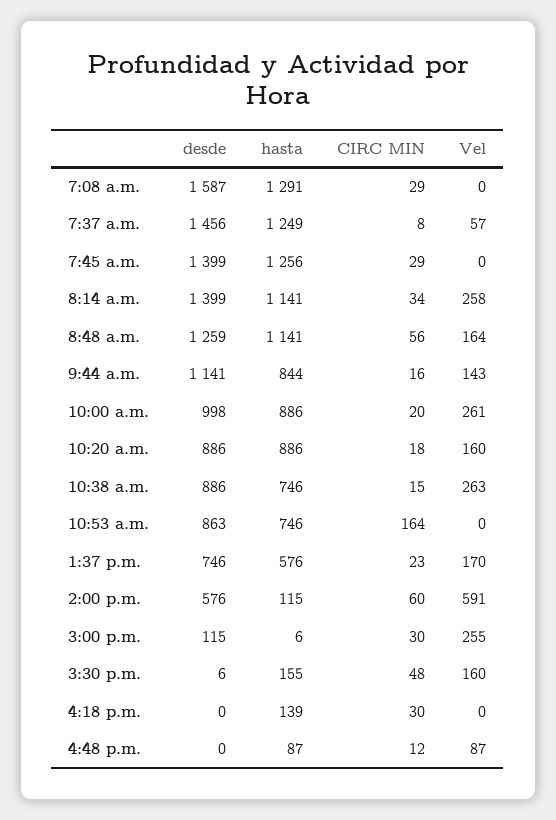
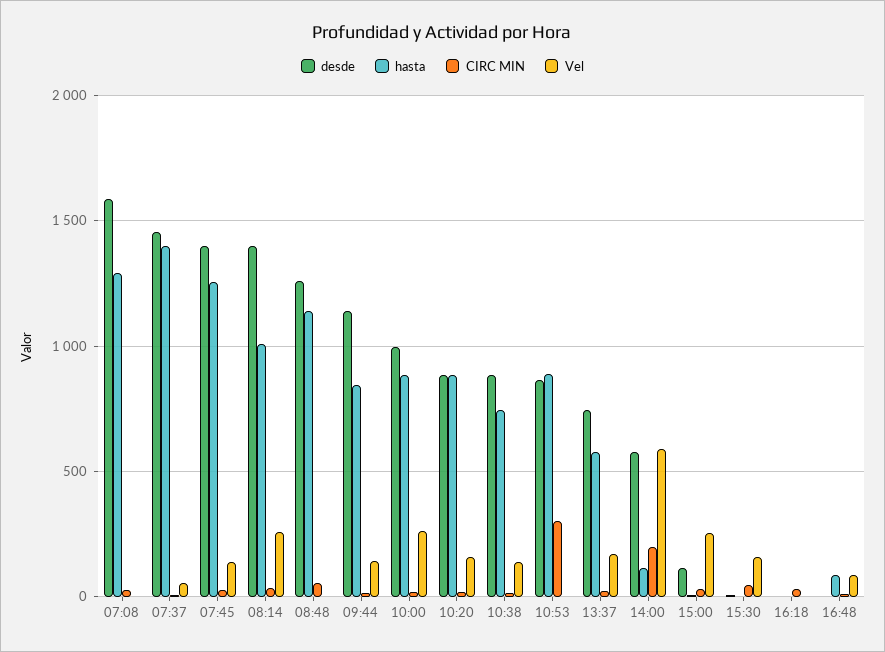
  {
    "desde": {
      "7:08 a.m.": 1587,
      "7:37 a.m.": 1456,
      "7:45 a.m.": 1399,
      "8:14 a.m.": 1399,
      "8:48 a.m.": 1259,
      "9:44 a.m.": 1141,
      "10:00 a.m.": 998,
      "10:20 a.m.": 886,
      "10:38 a.m.": 886,
      "10:53 a.m.": 863,
      "1:37 p.m.": 746,
      "2:00 p.m.": 576,
      "3:00 p.m.": 115,
      "3:30 p.m.": 6,
      "4:18 p.m.": 0,
      "4:48 p.m.": 0
    },
    "hasta": {
      "7:08 a.m.": 1291,
-     "7:37 a.m.": 1249,
+     "7:37 a.m.": 1400,
      "7:45 a.m.": 1256,
-     "8:14 a.m.": 1141,
+     "8:14 a.m.": 1000,
      "8:48 a.m.": 1141,
      "9:44 a.m.": 844,
      "10:00 a.m.": 886,
      "10:20 a.m.": 886,
      "10:38 a.m.": 746,
-     "10:53 a.m.": 746,
+     "10:53 a.m.": 900,
      "1:37 p.m.": 576,
      "2:00 p.m.": 115,
      "3:00 p.m.": 6,
-     "3:30 p.m.": 155,
+     "3:30 p.m.": 0,
-     "4:18 p.m.": 139,
+     "4:18 p.m.": 0,
      "4:48 p.m.": 87
    },
    "CIRC MIN": {
      "7:08 a.m.": 29,
      "7:37 a.m.": 8,
      "7:45 a.m.": 29,
      "8:14 a.m.": 34,
      "8:48 a.m.": 56,
      "9:44 a.m.": 16,
      "10:00 a.m.": 20,
      "10:20 a.m.": 18,
      "10:38 a.m.": 15,
-     "10:53 a.m.": 164,
+     "10:53 a.m.": 300,
      "1:37 p.m.": 23,
-     "2:00 p.m.": 60,
+     "2:00 p.m.": 200,
      "3:00 p.m.": 30,
      "3:30 p.m.": 48,
      "4:18 p.m.": 30,
      "4:48 p.m.": 12
    },
    "Vel": {
      "7:08 a.m.": 0,
      "7:37 a.m.": 57,
-     "7:45 a.m.": 0,
+     "7:45 a.m.": 150,
      "8:14 a.m.": 258,
-     "8:48 a.m.": 164,
+     "8:48 a.m.": 0,
      "9:44 a.m.": 143,
      "10:00 a.m.": 261,
      "10:20 a.m.": 160,
-     "10:38 a.m.": 263,
+     "10:38 a.m.": 150,
      "10:53 a.m.": 0,
      "1:37 p.m.": 170,
      "2:00 p.m.": 591,
      "3:00 p.m.": 255,
      "3:30 p.m.": 160,
      "4:18 p.m.": 0,
      "4:48 p.m.": 87
    }
  }

